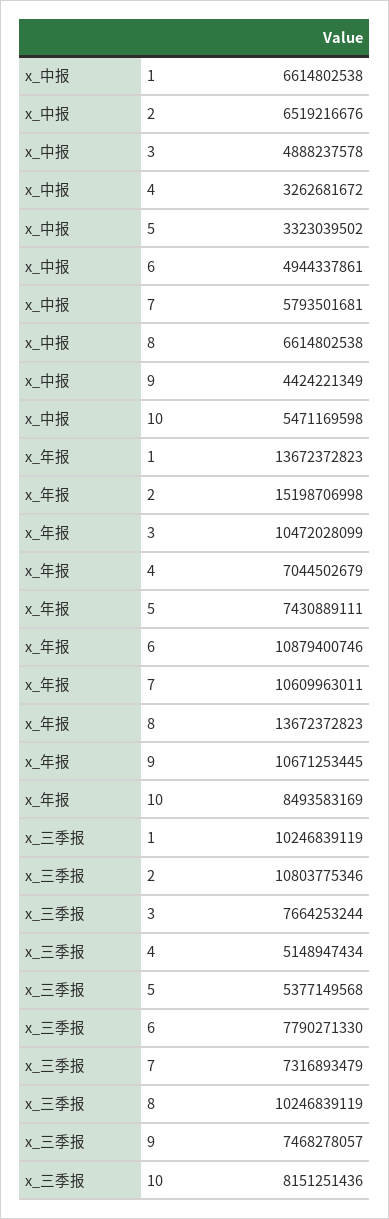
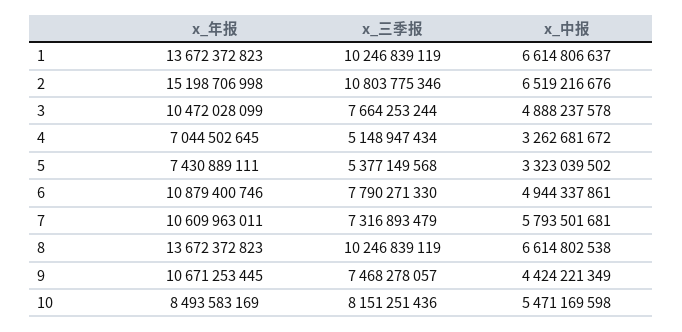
  {
    "x_中报": {
-     "1": 6614802538,
+     "1": 6614806637,
      "2": 6519216676,
      "3": 4888237578,
      "4": 3262681672,
      "5": 3323039502,
      "6": 4944337861,
      "7": 5793501681,
      "8": 6614802538,
      "9": 4424221349,
      "10": 5471169598
    },
    "x_年报": {
      "1": 13672372823,
      "2": 15198706998,
      "3": 10472028099,
-     "4": 7044502679,
+     "4": 7044502645,
      "5": 7430889111,
      "6": 10879400746,
      "7": 10609963011,
      "8": 13672372823,
      "9": 10671253445,
      "10": 8493583169
    },
    "x_三季报": {
      "1": 10246839119,
      "2": 10803775346,
      "3": 7664253244,
      "4": 5148947434,
      "5": 5377149568,
      "6": 7790271330,
      "7": 7316893479,
      "8": 10246839119,
      "9": 7468278057,
      "10": 8151251436
    }
  }

